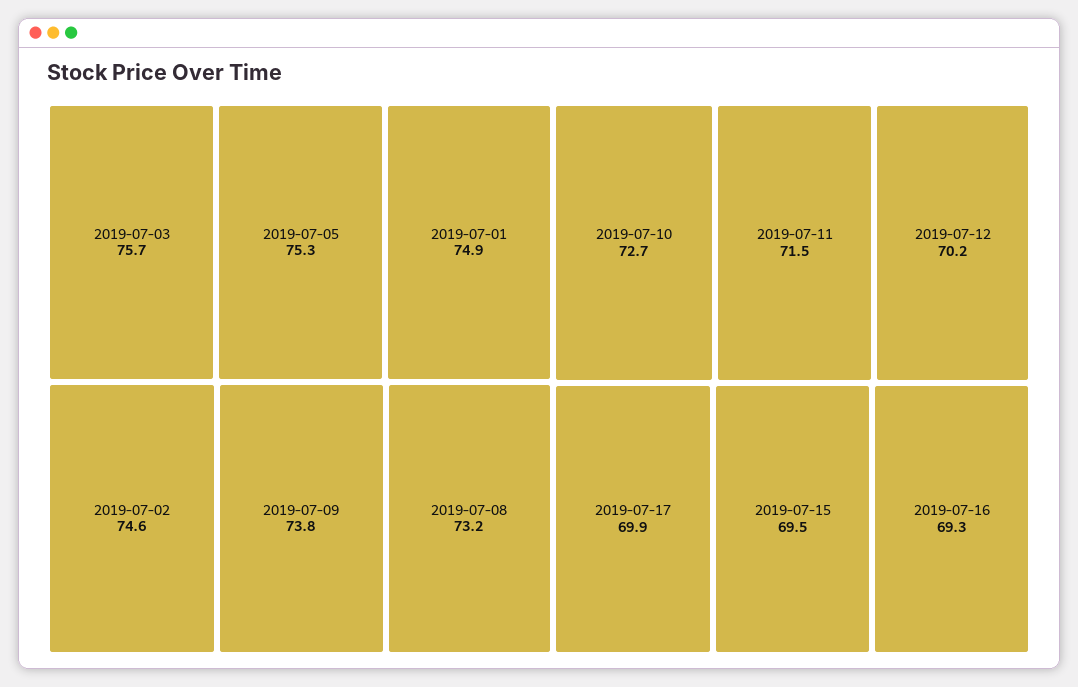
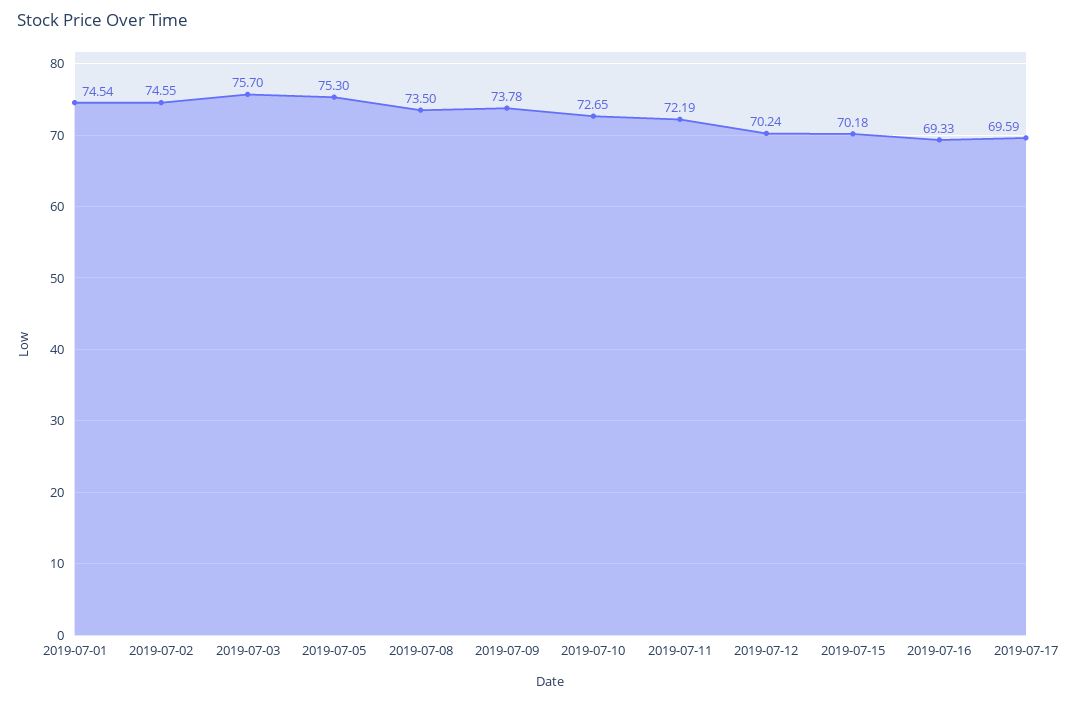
  {
    "2019-07-03": 75.7,
    "2019-07-05": 75.3,
-   "2019-07-01": 74.9,
+   "2019-07-01": 74.54,
    "2019-07-02": 74.55,
    "2019-07-09": 73.78,
-   "2019-07-08": 73.2,
+   "2019-07-08": 73.5,
    "2019-07-10": 72.65,
-   "2019-07-11": 71.5,
+   "2019-07-11": 72.19,
    "2019-07-12": 70.24,
-   "2019-07-17": 69.9,
+   "2019-07-17": 69.59,
-   "2019-07-15": 69.5,
+   "2019-07-15": 70.18,
    "2019-07-16": 69.33
  }

